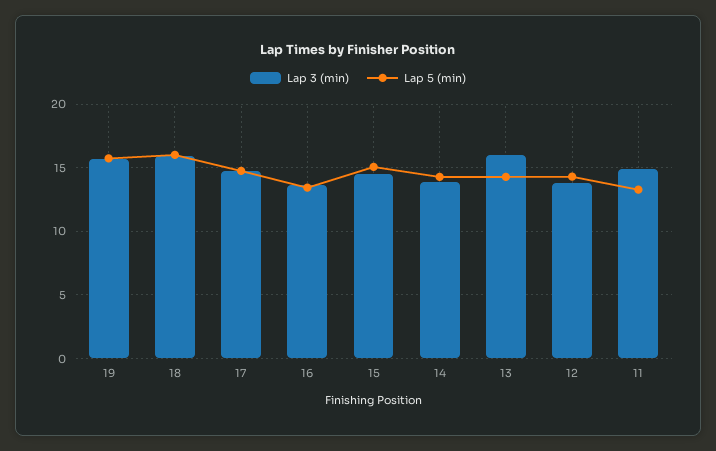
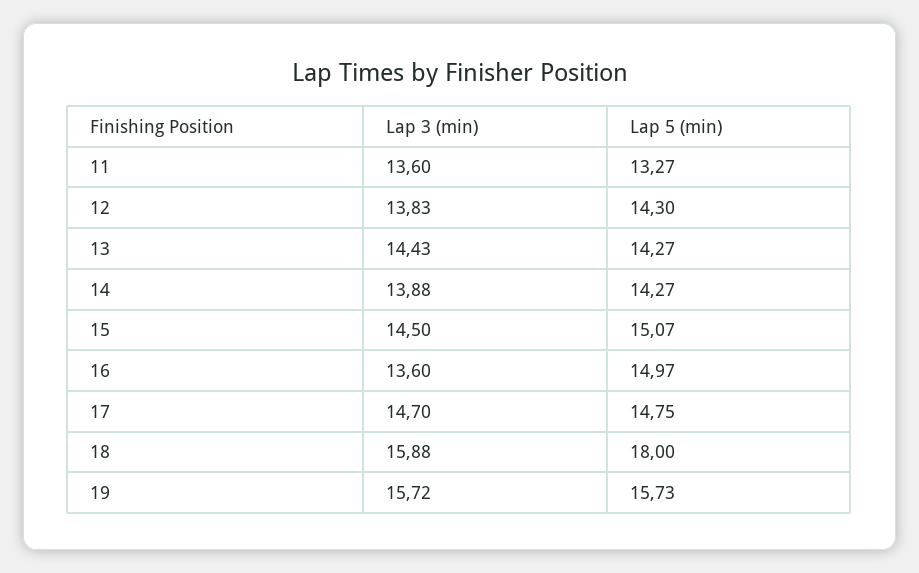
  {
    "Lap 3 (min)": {
      "19": 15.72,
      "18": 15.88,
      "17": 14.7,
      "16": 13.6,
      "15": 14.5,
      "14": 13.88,
-     "13": 16,
+     "13": 14.43,
      "12": 13.83,
-     "11": 15
+     "11": 13.6
    },
    "Lap 5 (min)": {
      "19": 15.73,
-     "18": 16,
+     "18": 18,
      "17": 14.75,
-     "16": 13.5,
+     "16": 14.97,
      "15": 15.07,
      "14": 14.27,
      "13": 14.27,
      "12": 14.3,
      "11": 13.27
    }
  }

